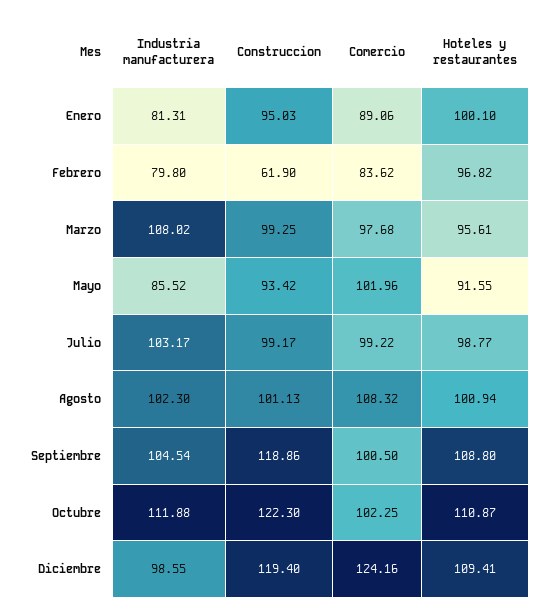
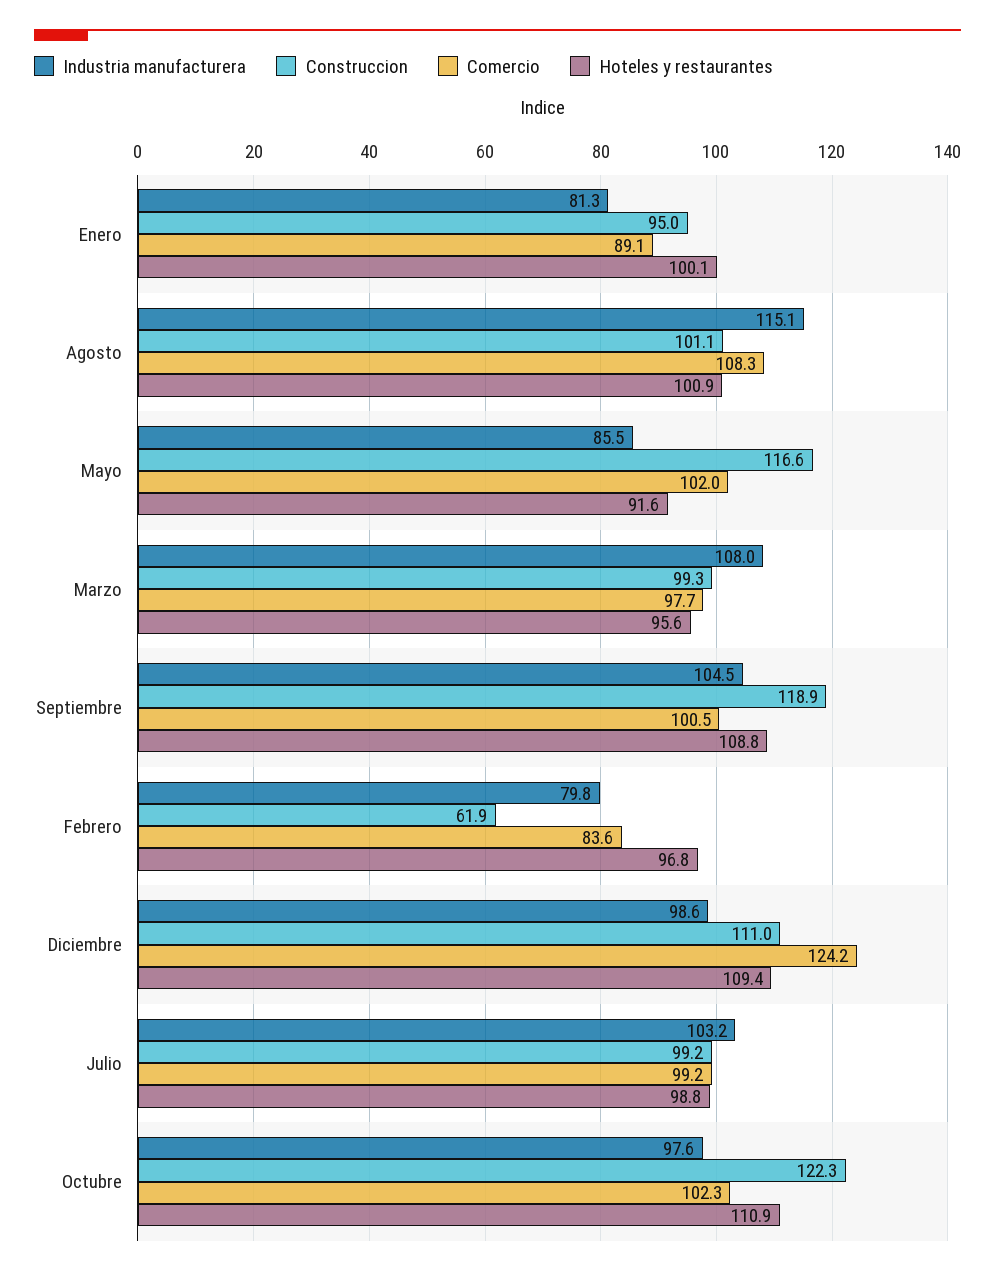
  {
    "Industria manufacturera": {
      "Enero": 81.31,
      "Febrero": 79.8,
      "Marzo": 108.02,
      "Mayo": 85.52,
      "Julio": 103.17,
-     "Agosto": 102.3,
+     "Agosto": 115.1,
      "Septiembre": 104.54,
-     "Octubre": 111.88,
+     "Octubre": 97.6,
      "Diciembre": 98.55
    },
    "Construccion": {
      "Enero": 95.03,
      "Febrero": 61.9,
      "Marzo": 99.25,
-     "Mayo": 93.42,
+     "Mayo": 116.6,
      "Julio": 99.17,
      "Agosto": 101.13,
      "Septiembre": 118.86,
      "Octubre": 122.3,
-     "Diciembre": 119.4
+     "Diciembre": 111
    },
    "Comercio": {
      "Enero": 89.06,
      "Febrero": 83.62,
      "Marzo": 97.68,
      "Mayo": 101.96,
      "Julio": 99.22,
      "Agosto": 108.32,
      "Septiembre": 100.5,
      "Octubre": 102.25,
      "Diciembre": 124.16
    },
    "Hoteles y restaurantes": {
      "Enero": 100.1,
      "Febrero": 96.82,
      "Marzo": 95.61,
      "Mayo": 91.55,
      "Julio": 98.77,
      "Agosto": 100.94,
      "Septiembre": 108.8,
      "Octubre": 110.87,
      "Diciembre": 109.41
    }
  }

